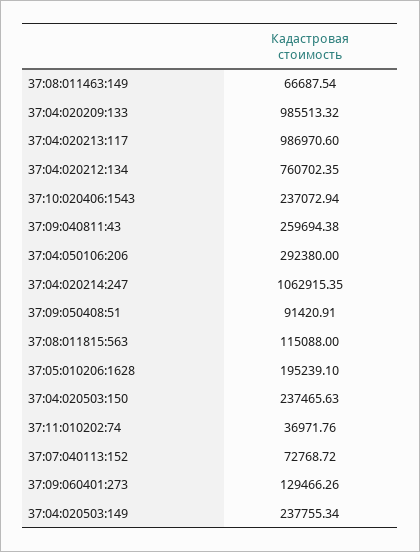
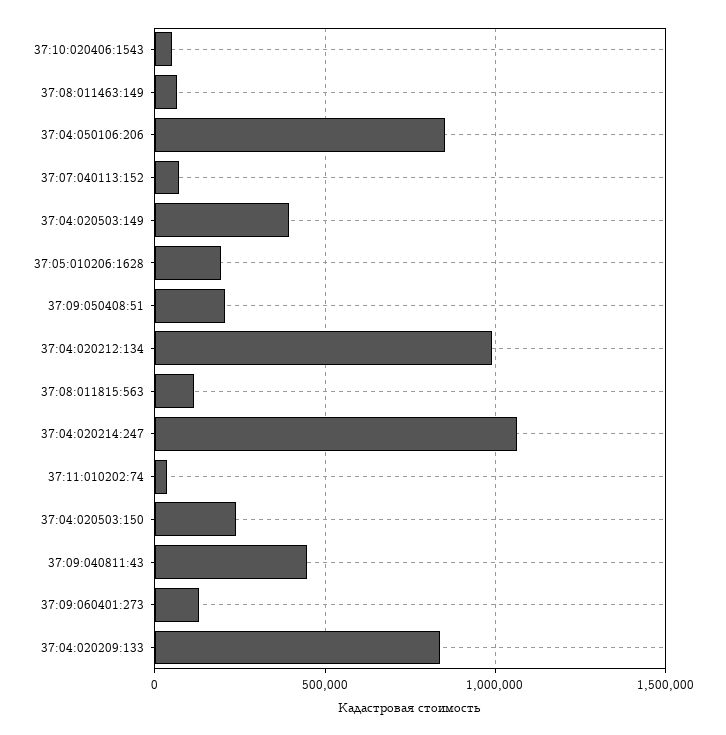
  {
    "37:08:011463:149": 66687.54,
-   "37:04:020209:133": 985513.32,
+   "37:04:020209:133": 850000,
-   "37:04:020213:117": 986970.6,
-   "37:04:020212:134": 760702.35,
+   "37:04:020212:134": 1000000,
-   "37:10:020406:1543": 237072.94,
+   "37:10:020406:1543": 50000,
-   "37:09:040811:43": 259694.38,
+   "37:09:040811:43": 450000,
-   "37:04:050106:206": 292380,
+   "37:04:050106:206": 850000,
    "37:04:020214:247": 1062915.35,
-   "37:09:050408:51": 91420.91,
+   "37:09:050408:51": 200000,
    "37:08:011815:563": 115088,
    "37:05:010206:1628": 195239.1,
    "37:04:020503:150": 237465.63,
    "37:11:010202:74": 36971.76,
    "37:07:040113:152": 72768.72,
    "37:09:060401:273": 129466.26,
-   "37:04:020503:149": 237755.34
+   "37:04:020503:149": 400000
  }

